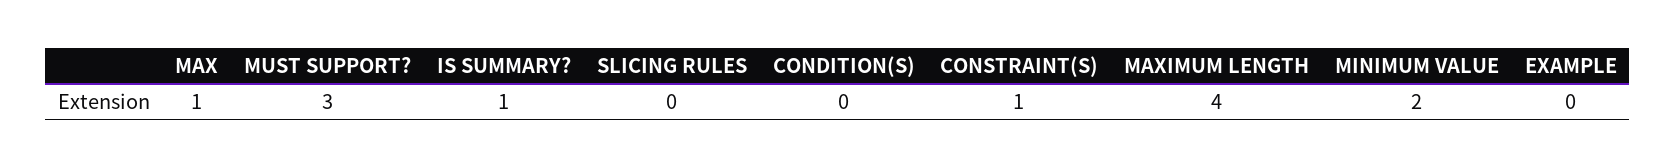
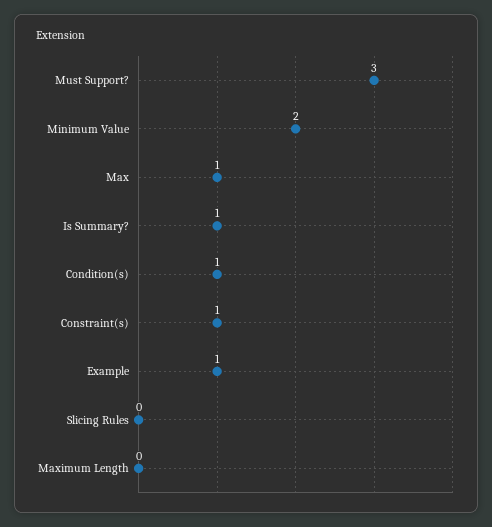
  {
    "MAX": 1,
    "MUST SUPPORT?": 3,
    "IS SUMMARY?": 1,
    "SLICING RULES": 0,
-   "CONDITION(S)": 0,
+   "CONDITION(S)": 1,
    "CONSTRAINT(S)": 1,
-   "MAXIMUM LENGTH": 4,
+   "MAXIMUM LENGTH": 0,
    "MINIMUM VALUE": 2,
-   "EXAMPLE": 0
+   "EXAMPLE": 1
  }

